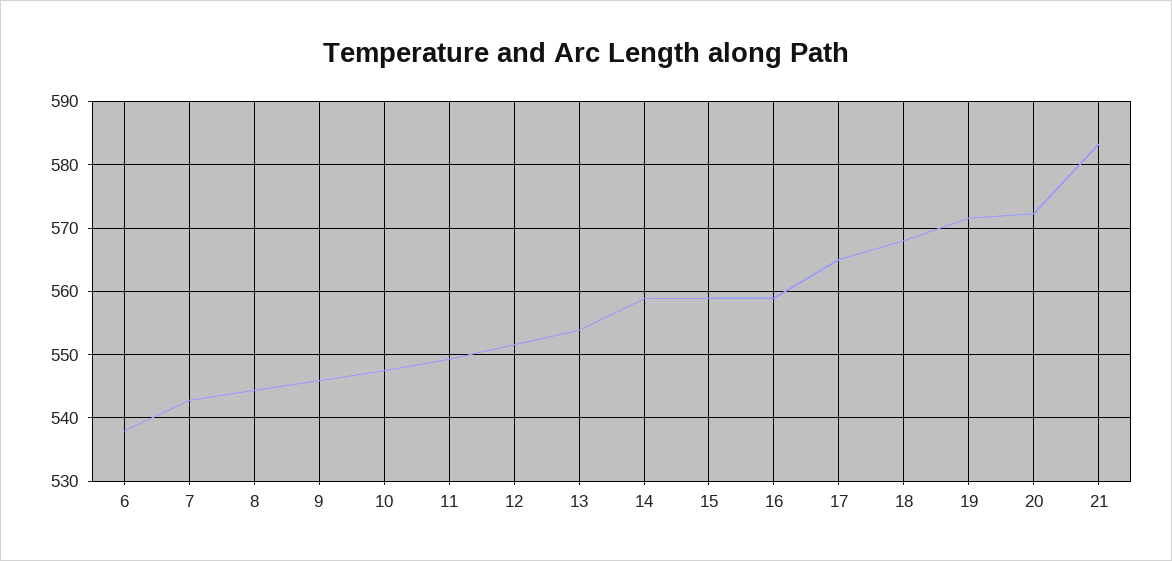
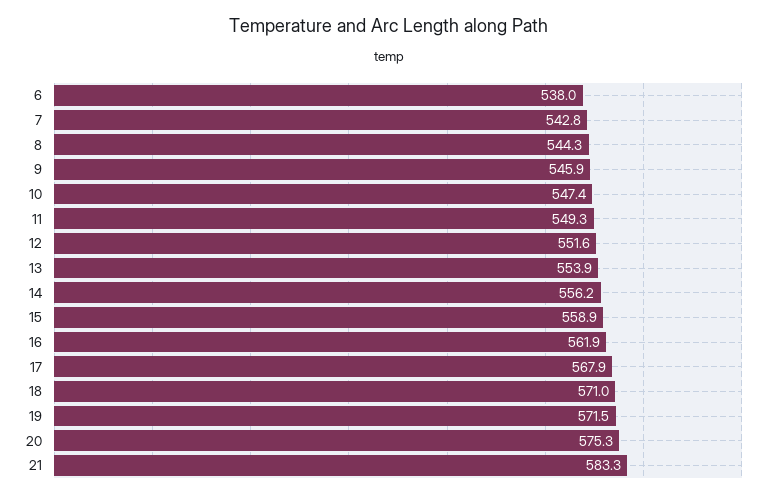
  {
    "6": 538,
    "7": 542.8,
    "8": 544.3,
    "9": 545.9,
    "10": 547.4,
    "11": 549.3,
    "12": 551.6,
    "13": 553.9,
-   "14": 559,
+   "14": 556.2,
    "15": 558.9,
-   "16": 559,
+   "16": 561.9,
-   "17": 565,
+   "17": 567.9,
-   "18": 568,
+   "18": 571,
    "19": 571.5,
-   "20": 572,
+   "20": 575.3,
    "21": 583.3
  }

